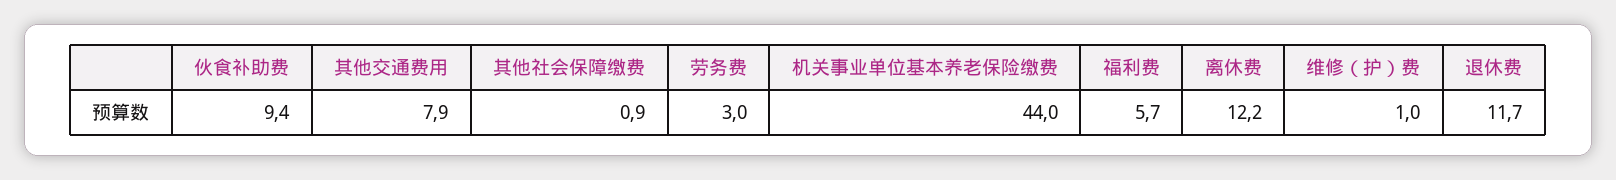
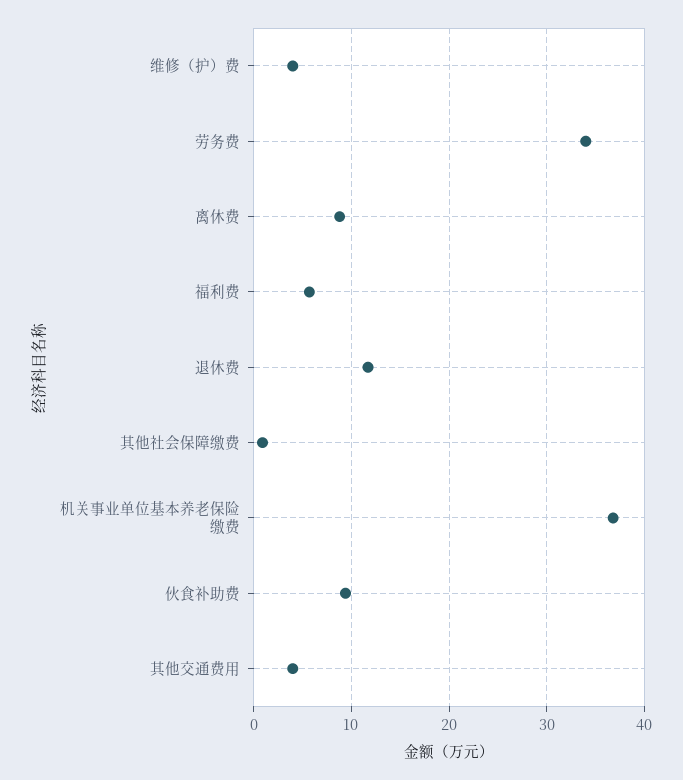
  {
    "伙食补助费": 9.4,
-   "其他交通费用": 7.9,
+   "其他交通费用": 4,
    "其他社会保障缴费": 0.9,
-   "劳务费": 3,
+   "劳务费": 34,
-   "机关事业单位基本养老保险缴费": 44,
+   "机关事业单位基本养老保险缴费": 37,
    "福利费": 5.7,
-   "离休费": 12.2,
+   "离休费": 9,
-   "维修（护）费": 1,
+   "维修（护）费": 4,
    "退休费": 11.7
  }

